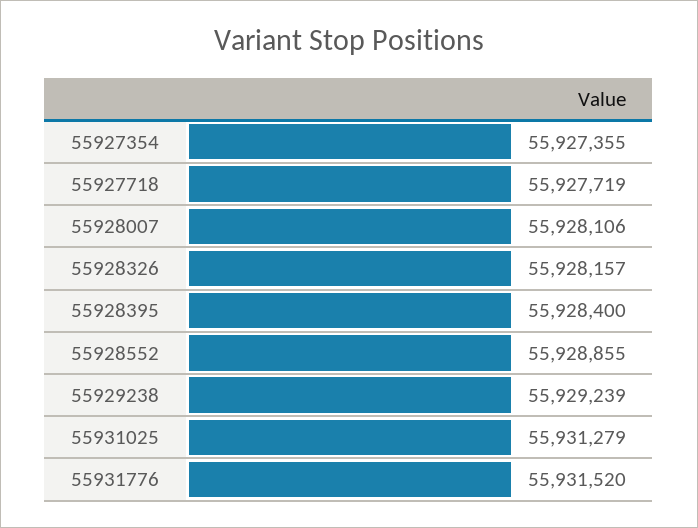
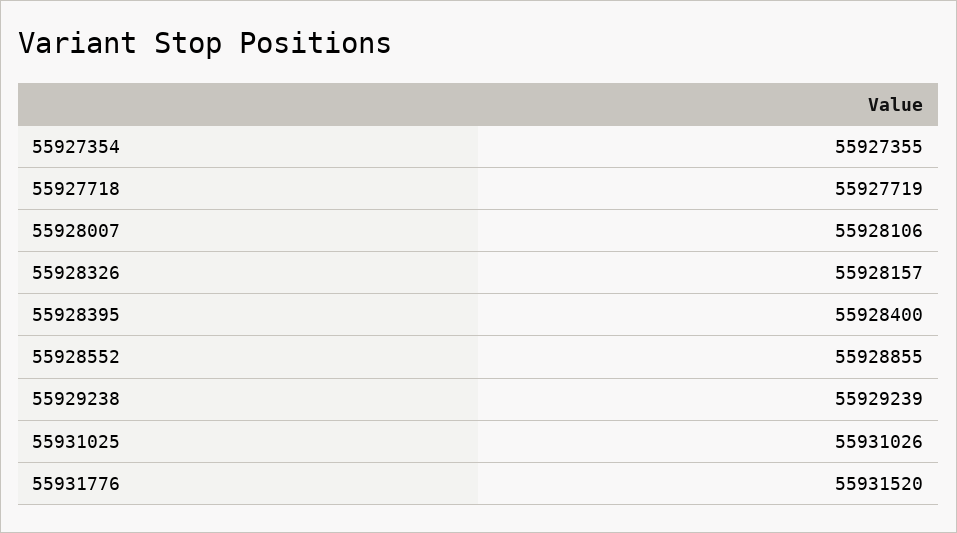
  {
    "55927354": 55927355,
    "55927718": 55927719,
    "55928007": 55928106,
    "55928326": 55928157,
    "55928395": 55928400,
    "55928552": 55928855,
    "55929238": 55929239,
-   "55931025": 55931279,
+   "55931025": 55931026,
    "55931776": 55931520
  }

